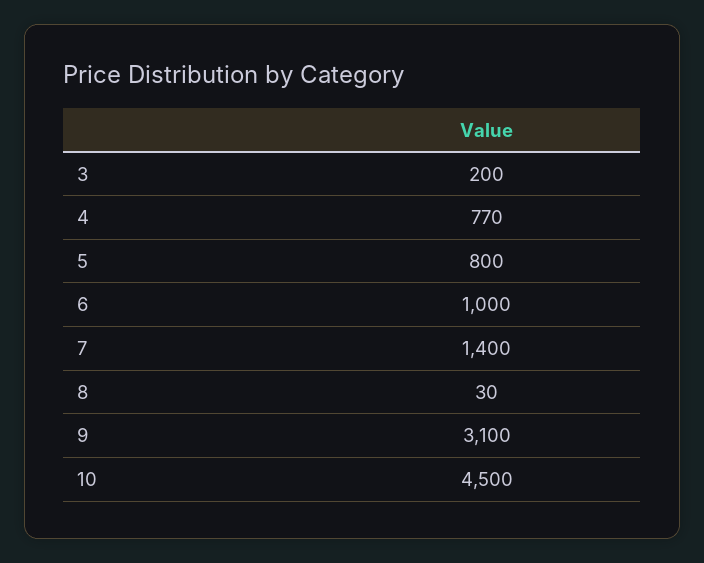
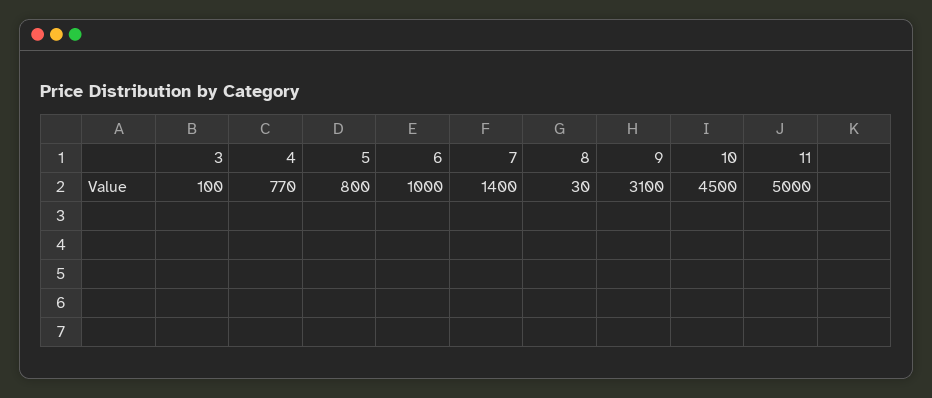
  {
-   "3": 200,
+   "3": 100,
    "4": 770,
    "5": 800,
    "6": 1000,
    "7": 1400,
    "8": 30,
    "9": 3100,
-   "10": 4500
+   "10": 4500,
+   "11": 5000
  }

